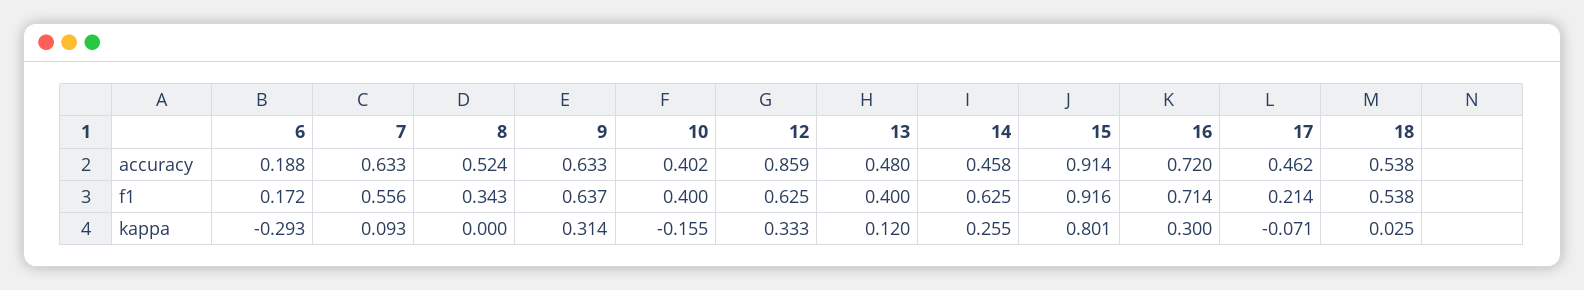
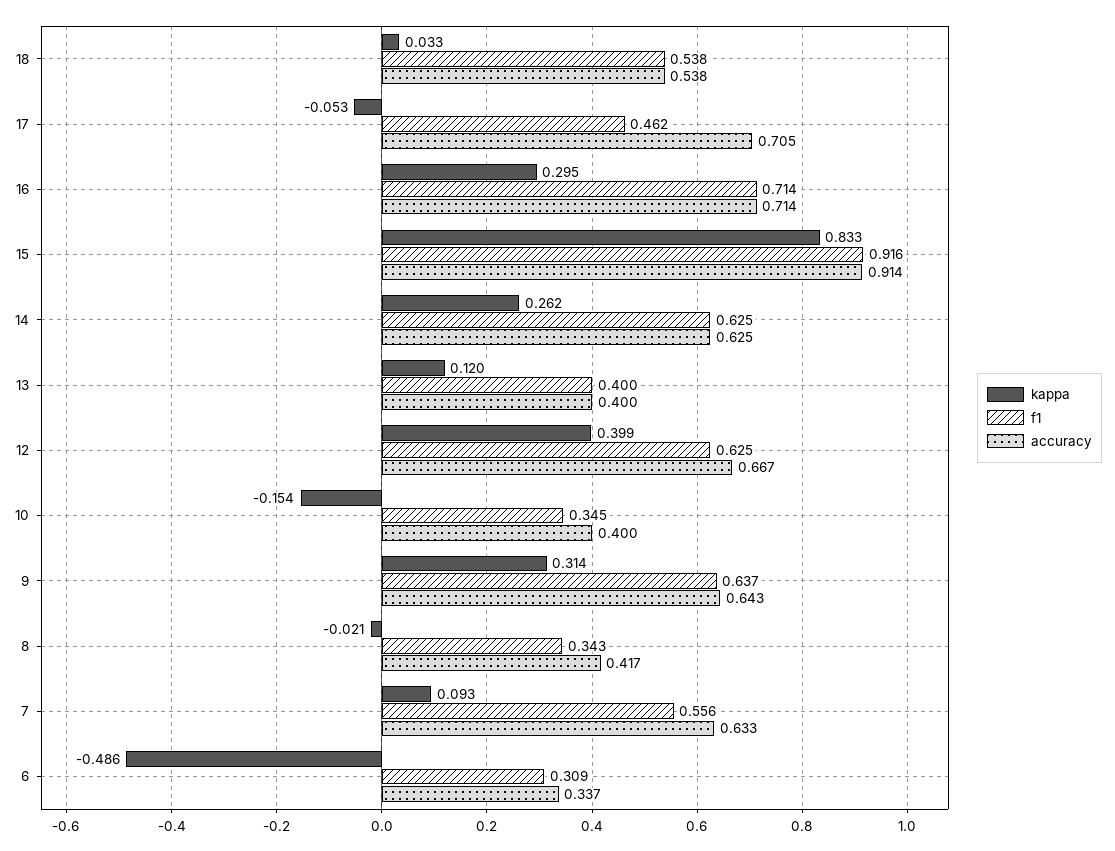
  {
    "accuracy": {
-     "6": 0.188,
+     "6": 0.337,
      "7": 0.633,
-     "8": 0.524,
+     "8": 0.417,
-     "9": 0.633,
+     "9": 0.643,
-     "10": 0.402,
+     "10": 0.4,
-     "12": 0.859,
+     "12": 0.667,
-     "13": 0.48,
+     "13": 0.4,
-     "14": 0.458,
+     "14": 0.625,
      "15": 0.914,
-     "16": 0.72,
+     "16": 0.714,
-     "17": 0.462,
+     "17": 0.705,
      "18": 0.538
    },
    "f1": {
-     "6": 0.172,
+     "6": 0.309,
      "7": 0.556,
      "8": 0.343,
      "9": 0.637,
-     "10": 0.4,
+     "10": 0.345,
      "12": 0.625,
      "13": 0.4,
      "14": 0.625,
      "15": 0.916,
      "16": 0.714,
-     "17": 0.214,
+     "17": 0.462,
      "18": 0.538
    },
    "kappa": {
-     "6": -0.293,
+     "6": -0.486,
      "7": 0.093,
-     "8": 0,
+     "8": -0.021,
      "9": 0.314,
-     "10": -0.155,
+     "10": -0.154,
-     "12": 0.333,
+     "12": 0.399,
      "13": 0.12,
-     "14": 0.255,
+     "14": 0.262,
-     "15": 0.801,
+     "15": 0.833,
-     "16": 0.3,
+     "16": 0.295,
-     "17": -0.071,
+     "17": -0.053,
-     "18": 0.025
+     "18": 0.033
    }
  }

